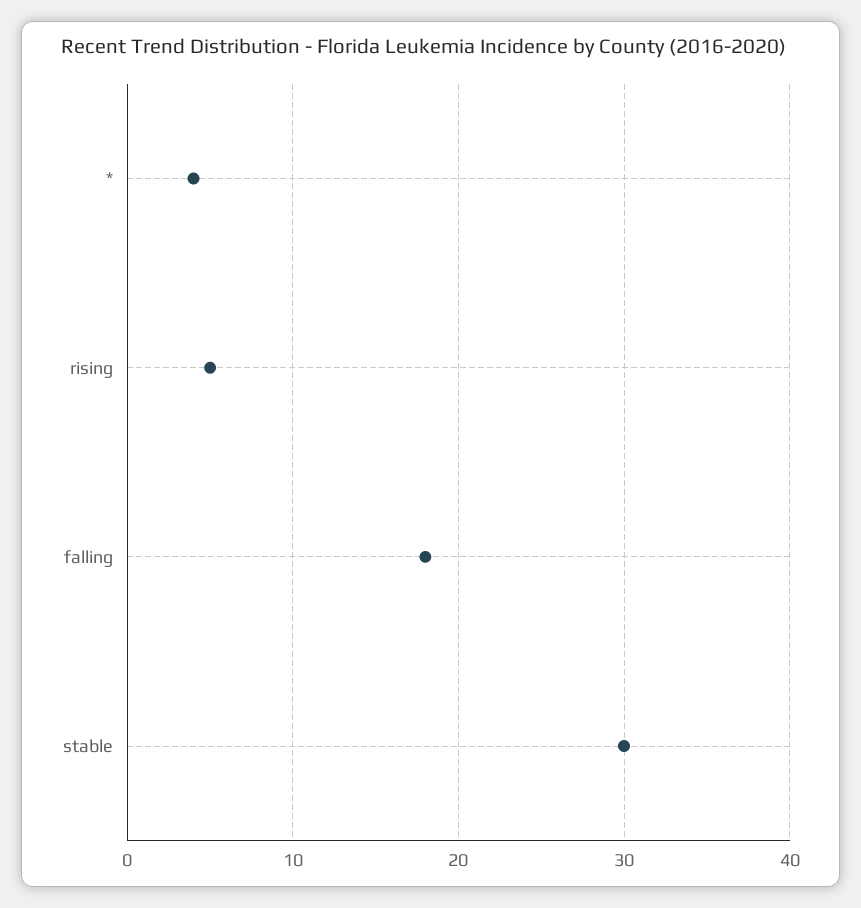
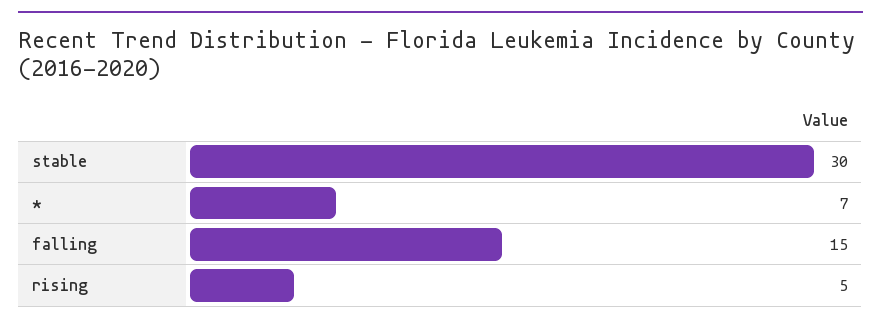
  {
-   "*": 4,
+   "*": 7,
    "rising": 5,
-   "falling": 18,
+   "falling": 15,
    "stable": 30
  }

